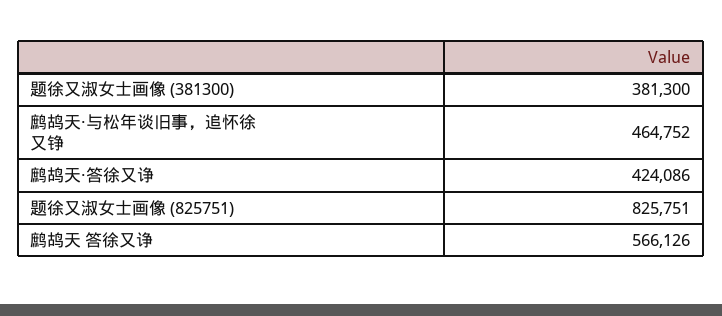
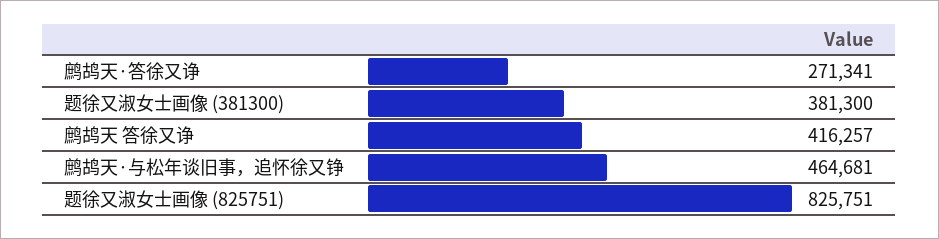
  {
    "题徐又淑女士画像 (381300)": 381300,
-   "鹧鸪天·与松年谈旧事，追怀徐又铮": 464752,
+   "鹧鸪天·与松年谈旧事，追怀徐又铮": 464681,
-   "鹧鸪天·答徐又诤": 424086,
+   "鹧鸪天·答徐又诤": 271341,
    "题徐又淑女士画像 (825751)": 825751,
-   "鹧鸪天 答徐又诤": 566126
+   "鹧鸪天 答徐又诤": 416257
  }

